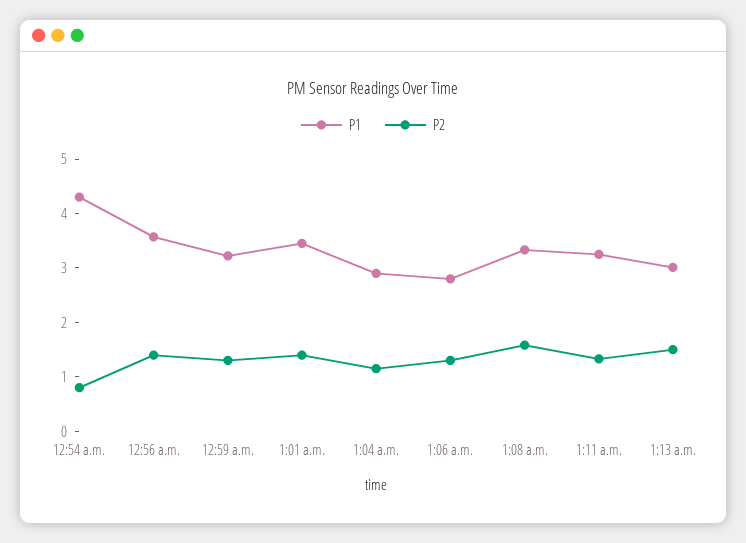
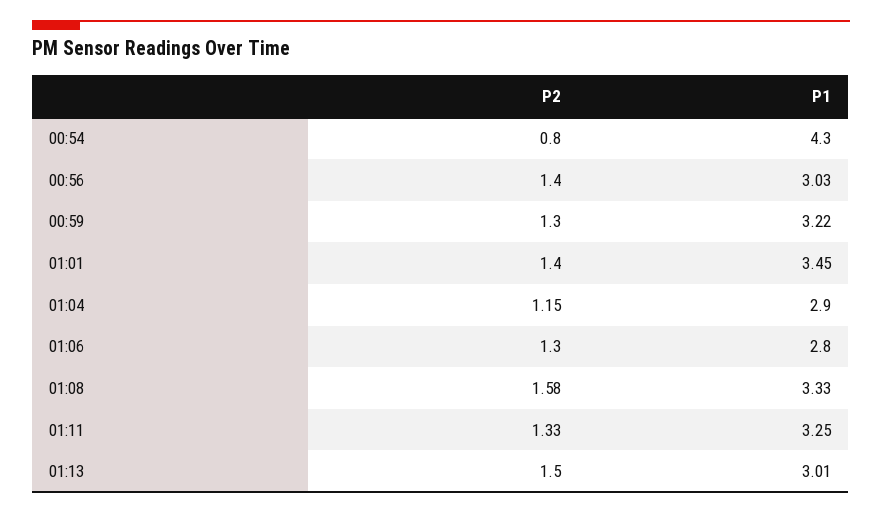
  {
    "P1": {
      "12:54 a.m.": 4.3,
-     "12:56 a.m.": 3.6,
+     "12:56 a.m.": 3.03,
      "12:59 a.m.": 3.22,
      "1:01 a.m.": 3.45,
      "1:04 a.m.": 2.9,
      "1:06 a.m.": 2.8,
      "1:08 a.m.": 3.33,
      "1:11 a.m.": 3.25,
      "1:13 a.m.": 3.01
    },
    "P2": {
      "12:54 a.m.": 0.8,
      "12:56 a.m.": 1.4,
      "12:59 a.m.": 1.3,
      "1:01 a.m.": 1.4,
      "1:04 a.m.": 1.15,
      "1:06 a.m.": 1.3,
      "1:08 a.m.": 1.58,
      "1:11 a.m.": 1.33,
      "1:13 a.m.": 1.5
    }
  }

